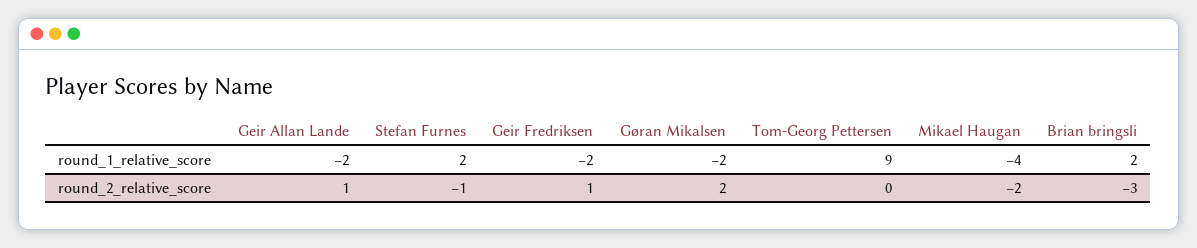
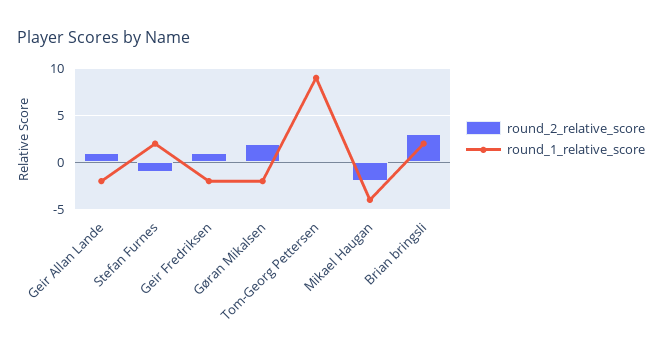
  {
    "round_1_relative_score": {
      "Geir Allan Lande": -2,
      "Stefan Furnes": 2,
      "Geir Fredriksen": -2,
      "Gøran Mikalsen": -2,
      "Tom-Georg Pettersen": 9,
      "Mikael Haugan": -4,
      "Brian bringsli": 2
    },
    "round_2_relative_score": {
      "Geir Allan Lande": 1,
      "Stefan Furnes": -1,
      "Geir Fredriksen": 1,
      "Gøran Mikalsen": 2,
      "Tom-Georg Pettersen": 0,
      "Mikael Haugan": -2,
-     "Brian bringsli": -3
+     "Brian bringsli": 3
    }
  }

